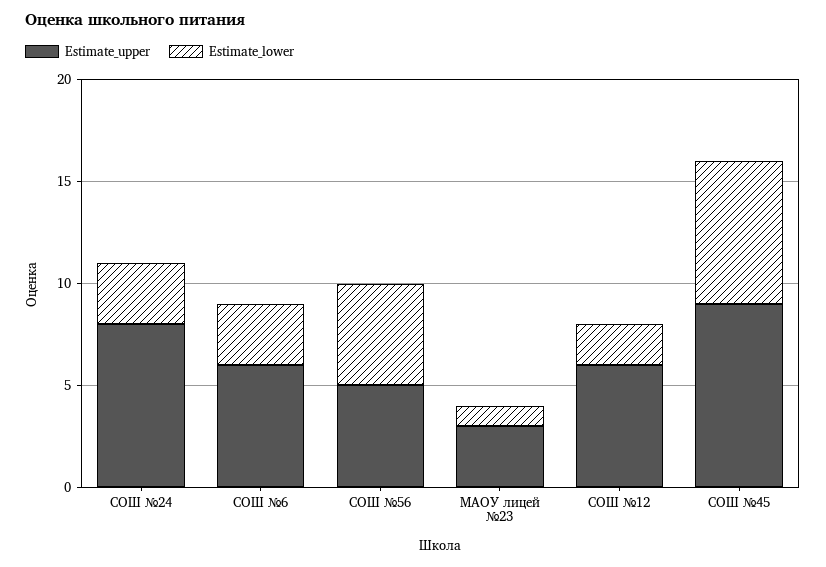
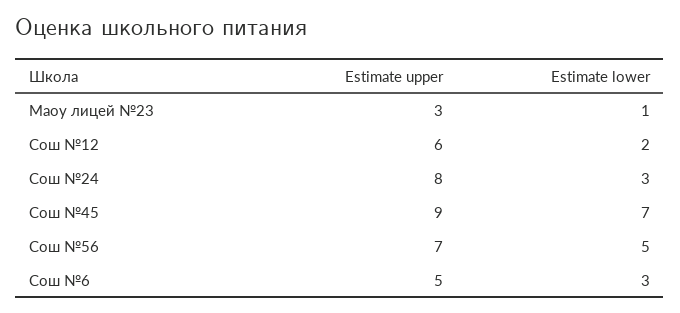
  {
    "Estimate_upper": {
      "СОШ №24": 8,
-     "СОШ №6": 6,
+     "СОШ №6": 5,
-     "СОШ №56": 5,
+     "СОШ №56": 7,
      "МАОУ лицей №23": 3,
      "СОШ №12": 6,
      "СОШ №45": 9
    },
    "Estimate_lower": {
      "СОШ №24": 3,
      "СОШ №6": 3,
      "СОШ №56": 5,
      "МАОУ лицей №23": 1,
      "СОШ №12": 2,
      "СОШ №45": 7
    }
  }

